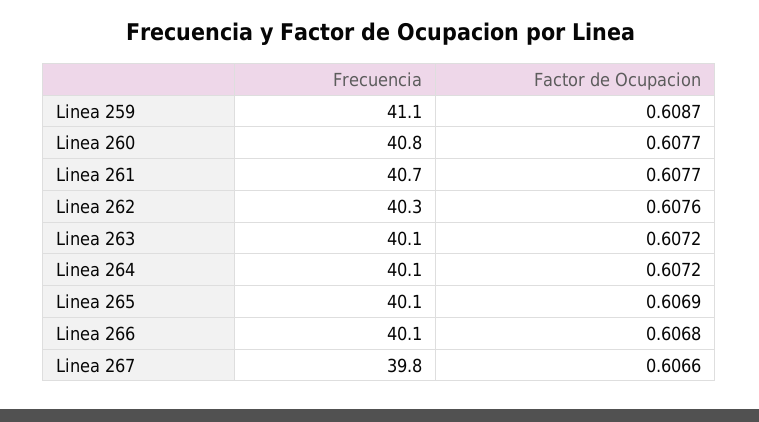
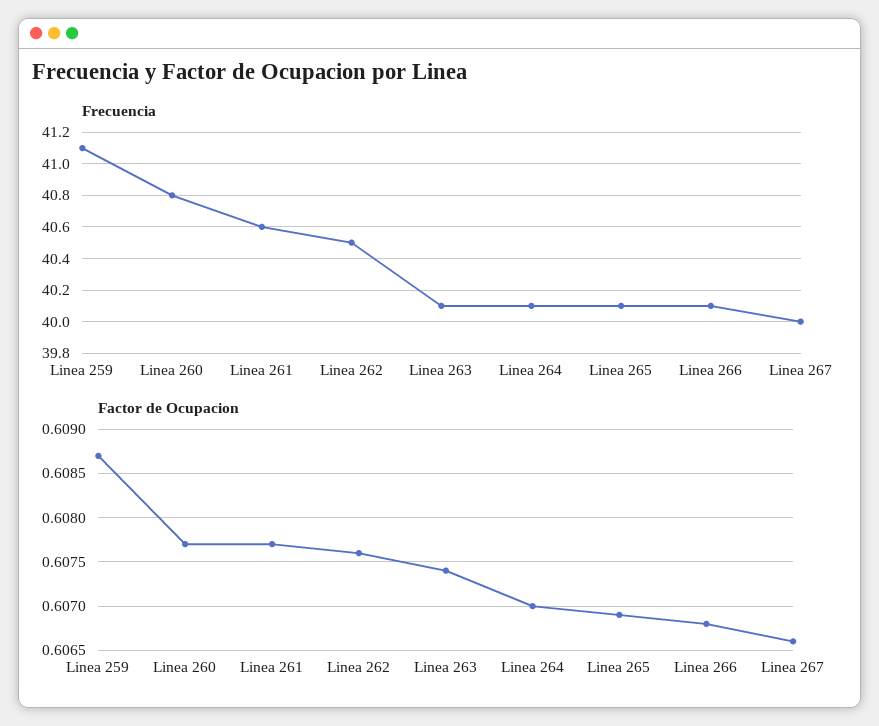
  {
    "Frecuencia": {
      "Linea 259": 41.1,
      "Linea 260": 40.8,
-     "Linea 261": 40.7,
+     "Linea 261": 40.6,
-     "Linea 262": 40.3,
+     "Linea 262": 40.5,
      "Linea 263": 40.1,
      "Linea 264": 40.1,
      "Linea 265": 40.1,
      "Linea 266": 40.1,
-     "Linea 267": 39.8
+     "Linea 267": 40
    },
    "Factor de Ocupacion": {
      "Linea 259": 0.6087,
      "Linea 260": 0.6077,
      "Linea 261": 0.6077,
      "Linea 262": 0.6076,
-     "Linea 263": 0.6072,
+     "Linea 263": 0.6074,
-     "Linea 264": 0.6072,
+     "Linea 264": 0.607,
      "Linea 265": 0.6069,
      "Linea 266": 0.6068,
      "Linea 267": 0.6066
    }
  }

